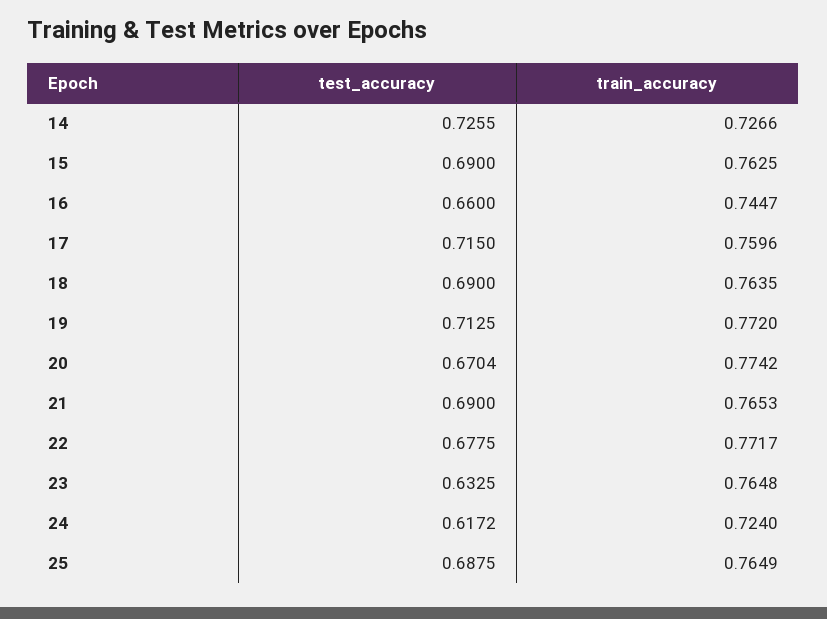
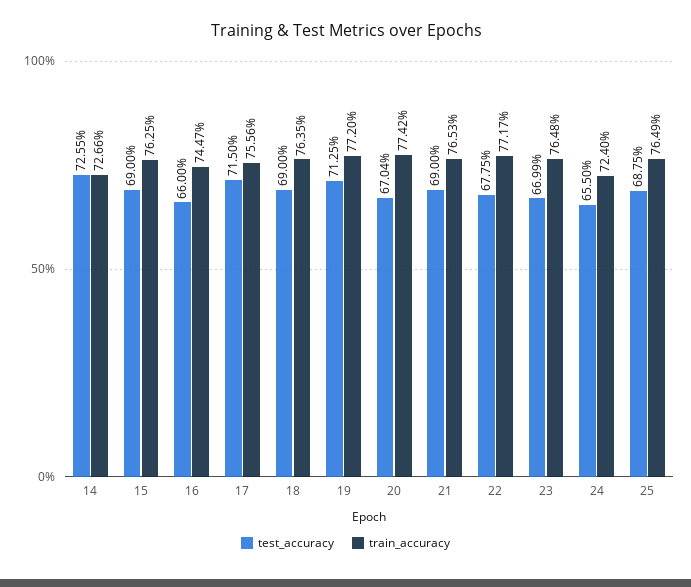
  {
    "test_accuracy": {
      "14": 0.7255,
      "15": 0.69,
      "16": 0.66,
      "17": 0.715,
      "18": 0.69,
      "19": 0.7125,
      "20": 0.6704,
      "21": 0.69,
      "22": 0.6775,
-     "23": 0.6325,
+     "23": 0.6699,
-     "24": 0.6172,
+     "24": 0.655,
      "25": 0.6875
    },
    "train_accuracy": {
      "14": 0.7266,
      "15": 0.7625,
      "16": 0.7447,
-     "17": 0.7596,
+     "17": 0.7556,
      "18": 0.7635,
      "19": 0.772,
      "20": 0.7742,
      "21": 0.7653,
      "22": 0.7717,
      "23": 0.7648,
      "24": 0.724,
      "25": 0.7649
    }
  }

